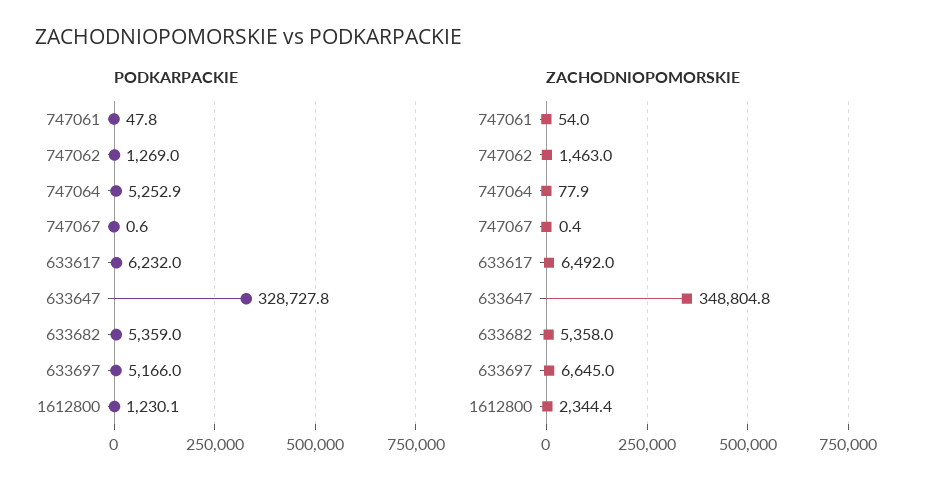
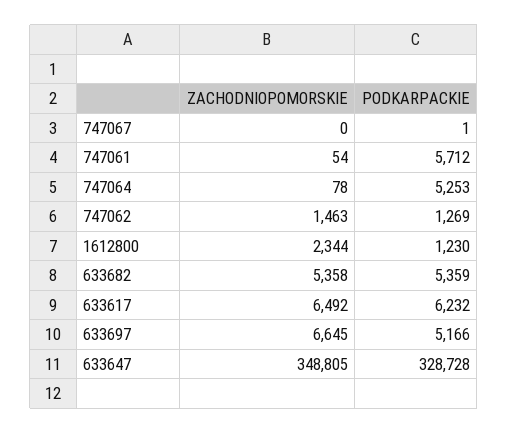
  {
    "PODKARPACKIE": {
-     "747061": 47.8,
+     "747061": 5712,
      "747062": 1269,
      "747064": 5252.9,
      "747067": 0.6,
      "633617": 6232,
      "633647": 328727.8,
      "633682": 5359,
      "633697": 5166,
      "1612800": 1230.1
    },
    "ZACHODNIOPOMORSKIE": {
      "747061": 54,
      "747062": 1463,
      "747064": 77.9,
      "747067": 0.4,
      "633617": 6492,
      "633647": 348804.8,
      "633682": 5358,
      "633697": 6645,
      "1612800": 2344.4
    }
  }

